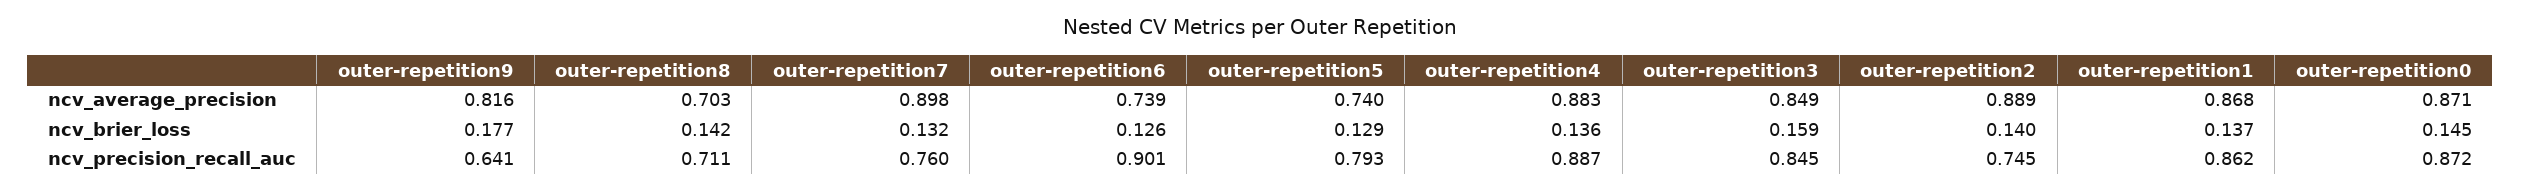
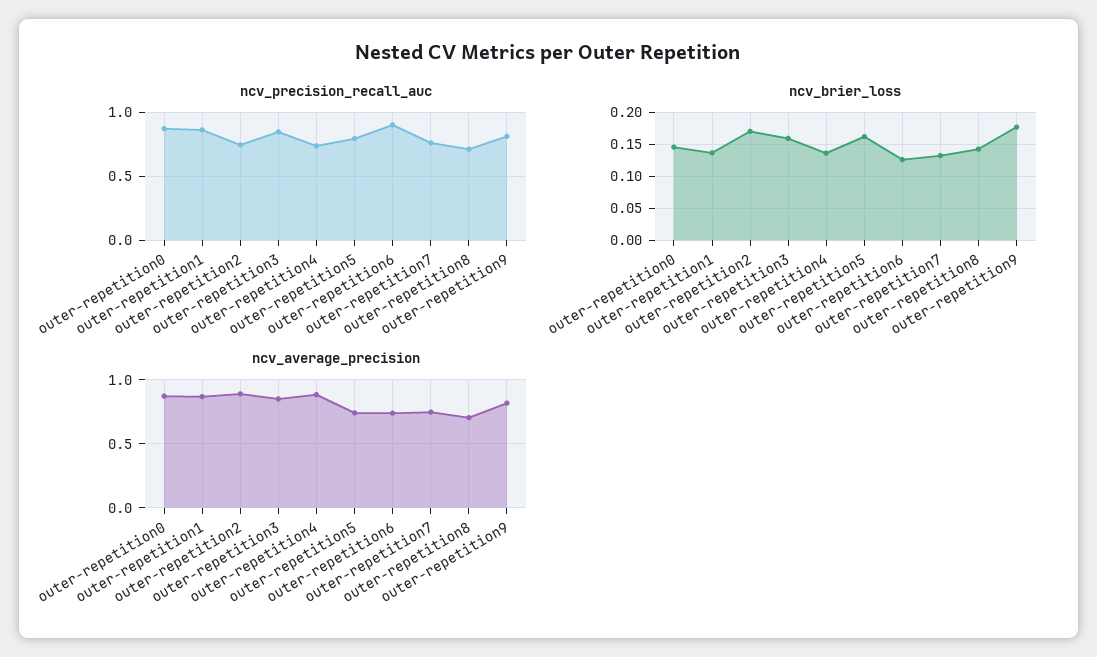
  {
    "ncv_average_precision": {
      "outer-repetition9": 0.816,
      "outer-repetition8": 0.703,
-     "outer-repetition7": 0.898,
+     "outer-repetition7": 0.75,
      "outer-repetition6": 0.739,
      "outer-repetition5": 0.74,
      "outer-repetition4": 0.883,
      "outer-repetition3": 0.849,
      "outer-repetition2": 0.889,
      "outer-repetition1": 0.868,
      "outer-repetition0": 0.871
    },
    "ncv_brier_loss": {
      "outer-repetition9": 0.177,
      "outer-repetition8": 0.142,
      "outer-repetition7": 0.132,
      "outer-repetition6": 0.126,
-     "outer-repetition5": 0.129,
+     "outer-repetition5": 0.16,
      "outer-repetition4": 0.136,
      "outer-repetition3": 0.159,
-     "outer-repetition2": 0.14,
+     "outer-repetition2": 0.17,
      "outer-repetition1": 0.137,
      "outer-repetition0": 0.145
    },
    "ncv_precision_recall_auc": {
-     "outer-repetition9": 0.641,
+     "outer-repetition9": 0.8,
      "outer-repetition8": 0.711,
      "outer-repetition7": 0.76,
      "outer-repetition6": 0.901,
      "outer-repetition5": 0.793,
-     "outer-repetition4": 0.887,
+     "outer-repetition4": 0.75,
      "outer-repetition3": 0.845,
      "outer-repetition2": 0.745,
      "outer-repetition1": 0.862,
      "outer-repetition0": 0.872
    }
  }

